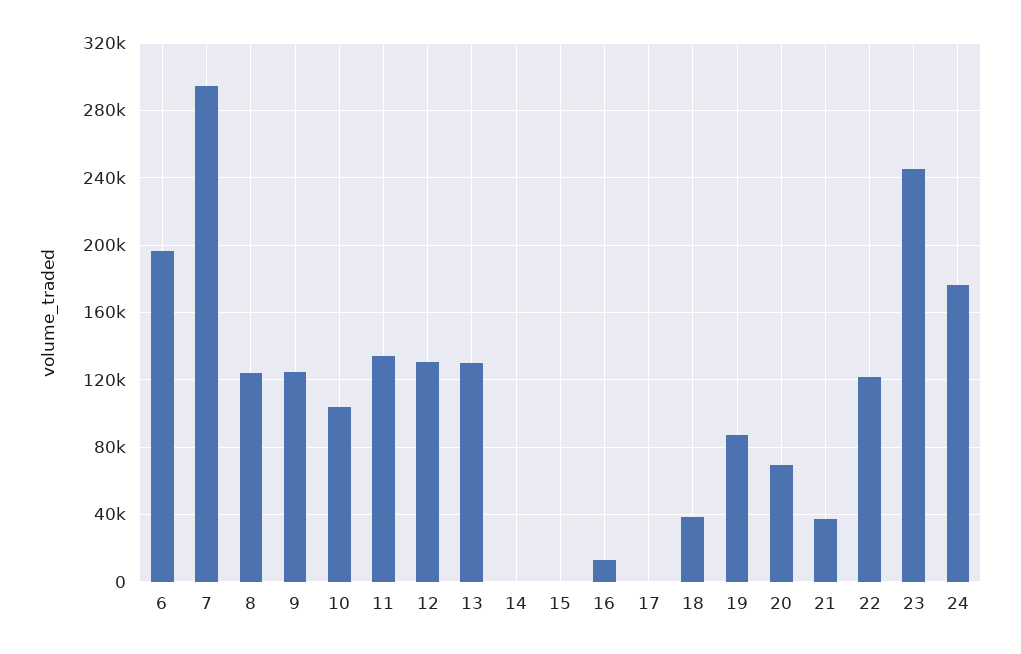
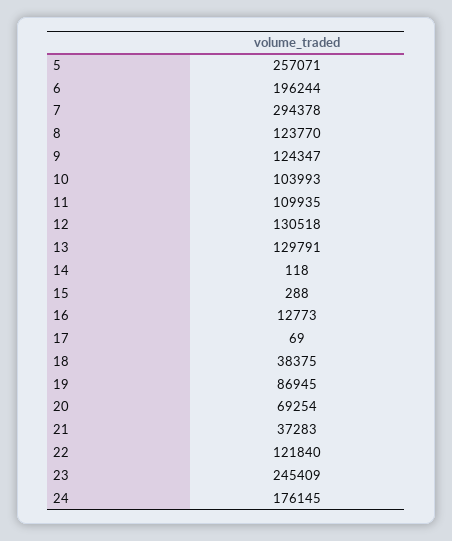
  {
    "6": 196244,
    "7": 294378,
    "8": 123770,
    "9": 124347,
    "10": 103993,
-   "11": 135000,
+   "11": 109935,
    "12": 130518,
    "13": 129791,
    "14": 118,
    "15": 288,
    "16": 12773,
    "17": 69,
    "18": 38375,
    "19": 86945,
    "20": 69254,
    "21": 37283,
    "22": 121840,
    "23": 245409,
-   "24": 176145
+   "24": 176145,
+   "5": 257071
  }

